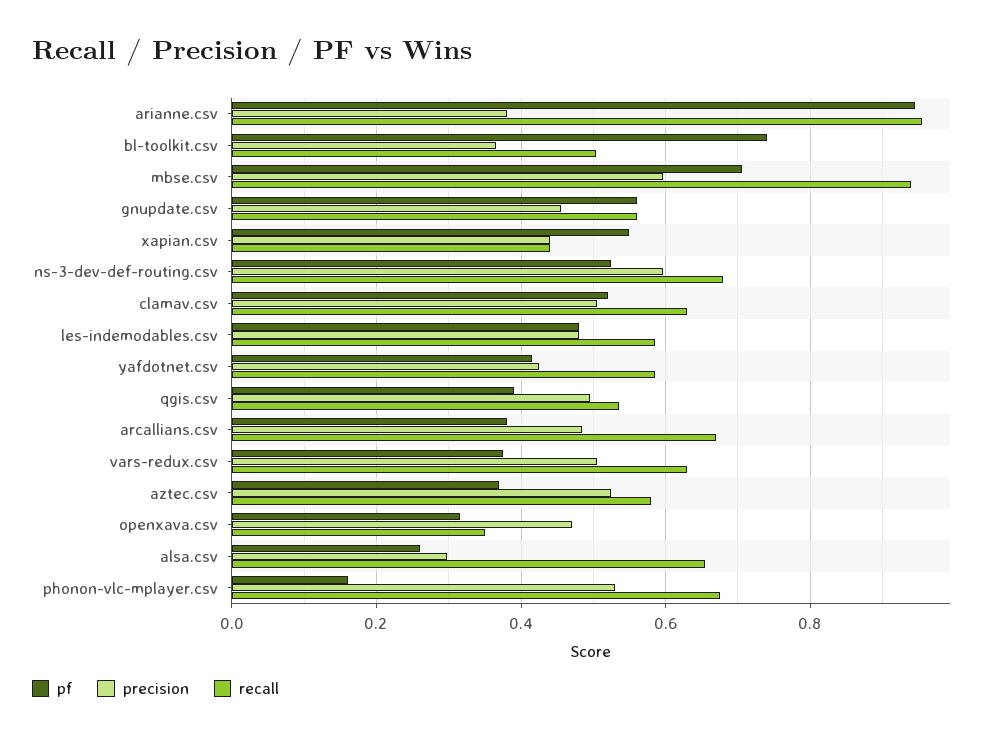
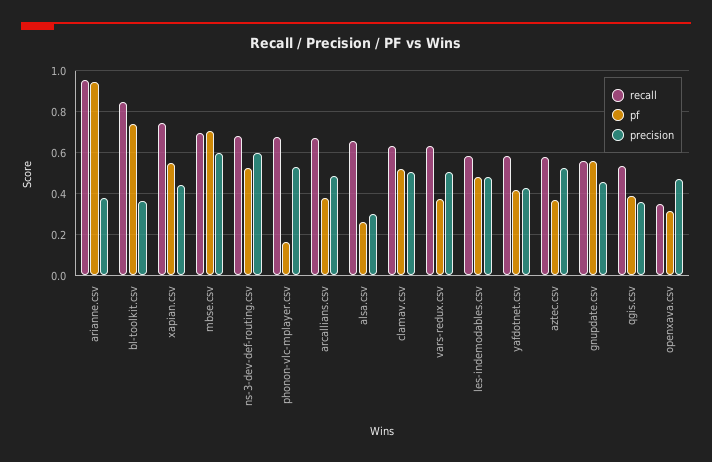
  {
    "pf": {
      "arianne.csv": 0.94,
      "bl-toolkit.csv": 0.74,
      "mbse.csv": 0.7,
      "gnupdate.csv": 0.56,
      "xapian.csv": 0.56,
      "ns-3-dev-def-routing.csv": 0.52,
      "clamav.csv": 0.52,
      "les-indemodables.csv": 0.48,
      "yafdotnet.csv": 0.42,
      "qgis.csv": 0.4,
      "arcallians.csv": 0.38,
      "vars-redux.csv": 0.38,
      "aztec.csv": 0.38,
      "openxava.csv": 0.32,
      "alsa.csv": 0.26,
      "phonon-vlc-mplayer.csv": 0.16
    },
    "precision": {
      "arianne.csv": 0.38,
      "bl-toolkit.csv": 0.36,
      "mbse.csv": 0.6,
      "gnupdate.csv": 0.46,
      "xapian.csv": 0.44,
      "ns-3-dev-def-routing.csv": 0.6,
      "clamav.csv": 0.5,
      "les-indemodables.csv": 0.48,
      "yafdotnet.csv": 0.42,
-     "qgis.csv": 0.5,
+     "qgis.csv": 0.35,
      "arcallians.csv": 0.48,
      "vars-redux.csv": 0.5,
      "aztec.csv": 0.52,
      "openxava.csv": 0.48,
      "alsa.csv": 0.3,
      "phonon-vlc-mplayer.csv": 0.54
    },
    "recall": {
      "arianne.csv": 0.96,
-     "bl-toolkit.csv": 0.5,
+     "bl-toolkit.csv": 0.85,
-     "mbse.csv": 0.94,
+     "mbse.csv": 0.7,
      "gnupdate.csv": 0.56,
-     "xapian.csv": 0.44,
+     "xapian.csv": 0.75,
      "ns-3-dev-def-routing.csv": 0.68,
      "clamav.csv": 0.64,
      "les-indemodables.csv": 0.58,
      "yafdotnet.csv": 0.58,
      "qgis.csv": 0.54,
      "arcallians.csv": 0.68,
      "vars-redux.csv": 0.64,
      "aztec.csv": 0.58,
      "openxava.csv": 0.36,
      "alsa.csv": 0.66,
      "phonon-vlc-mplayer.csv": 0.68
    }
  }

